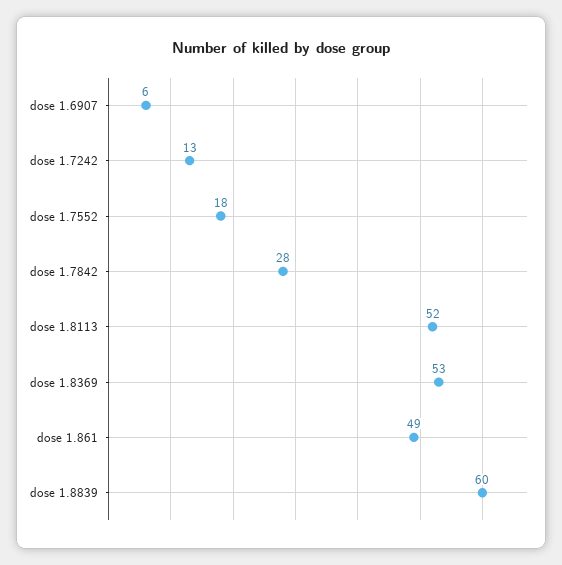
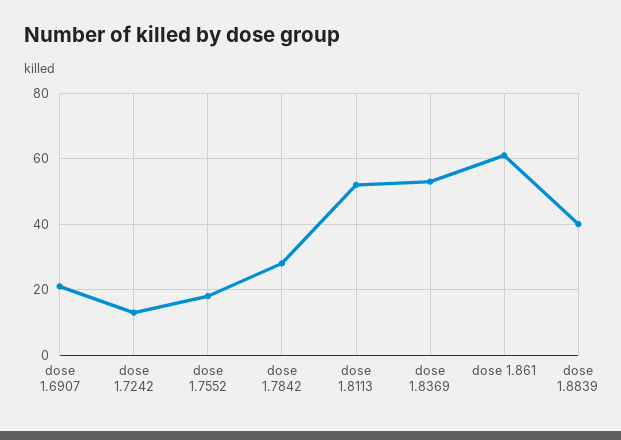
  {
-   "dose 1.6907": 6,
+   "dose 1.6907": 20,
    "dose 1.7242": 13,
    "dose 1.7552": 18,
    "dose 1.7842": 28,
    "dose 1.8113": 52,
    "dose 1.8369": 53,
-   "dose 1.861": 49,
+   "dose 1.861": 60,
-   "dose 1.8839": 60
+   "dose 1.8839": 40
  }

